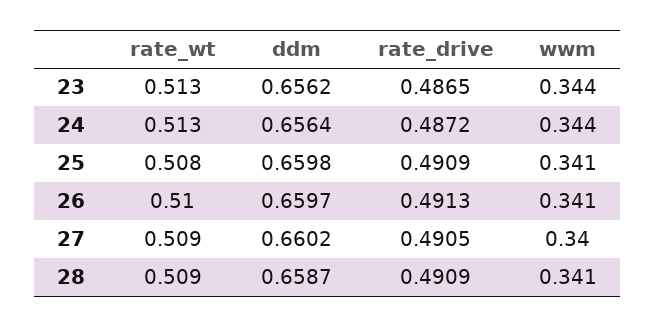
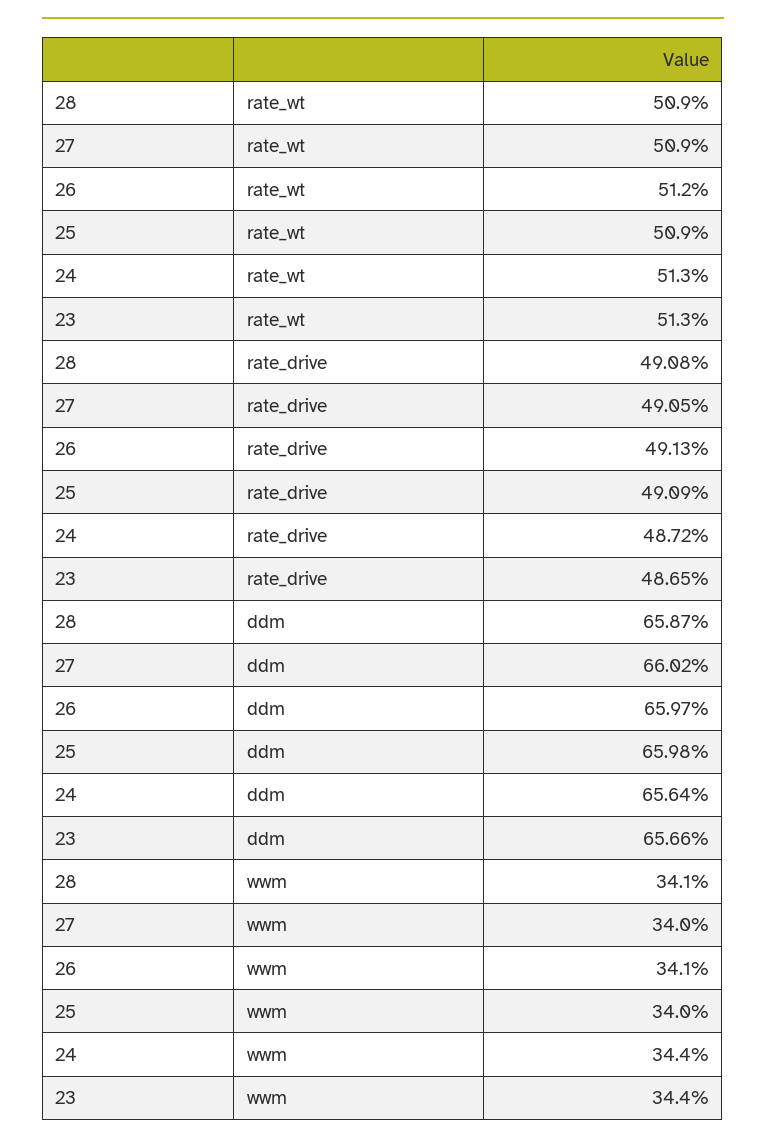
  {
    "rate_wt": {
      "23": 0.513,
      "24": 0.513,
-     "25": 0.508,
+     "25": 0.509,
-     "26": 0.51,
+     "26": 0.512,
      "27": 0.509,
      "28": 0.509
    },
    "ddm": {
-     "23": 0.6562,
+     "23": 0.6566,
      "24": 0.6564,
      "25": 0.6598,
      "26": 0.6597,
      "27": 0.6602,
      "28": 0.6587
    },
    "rate_drive": {
      "23": 0.4865,
      "24": 0.4872,
      "25": 0.4909,
      "26": 0.4913,
      "27": 0.4905,
-     "28": 0.4909
+     "28": 0.4908
    },
    "wwm": {
      "23": 0.344,
      "24": 0.344,
-     "25": 0.341,
+     "25": 0.34,
      "26": 0.341,
      "27": 0.34,
      "28": 0.341
    }
  }

